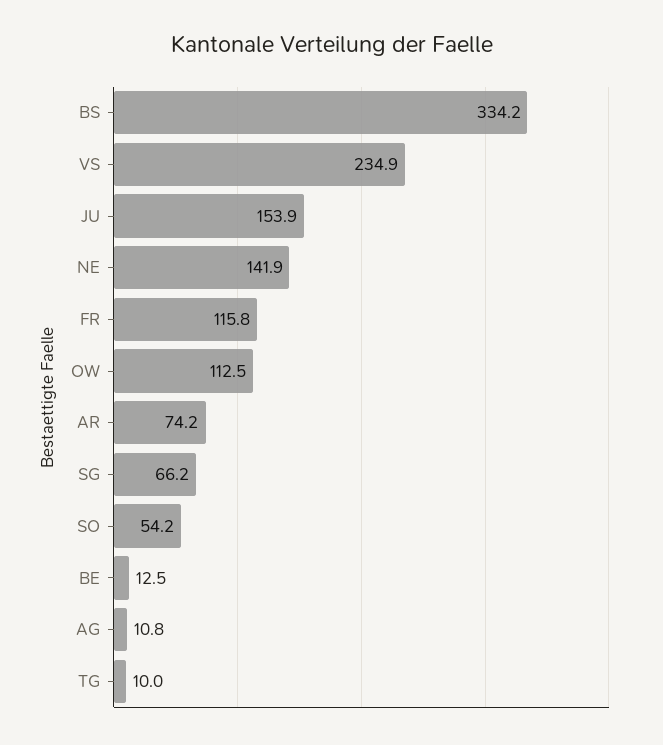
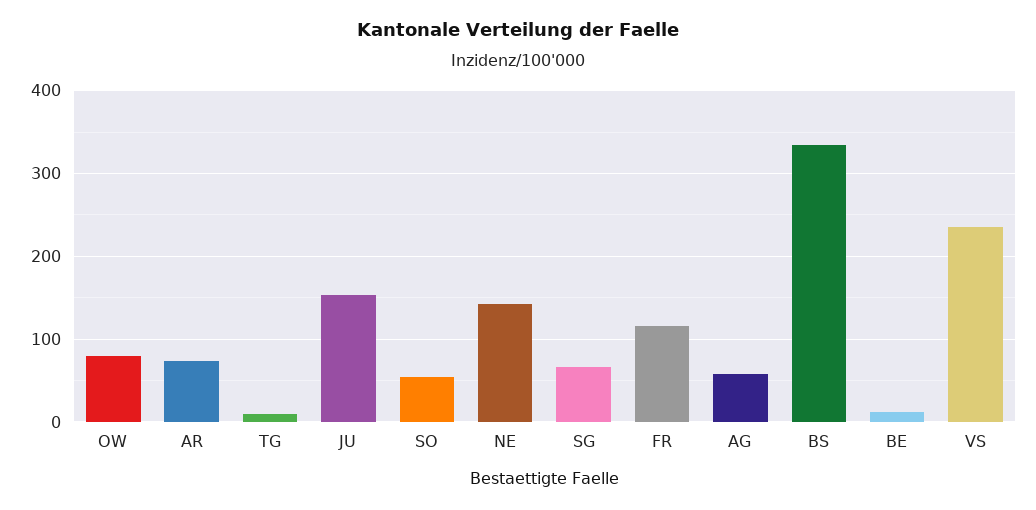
  {
    "BS": 334.2,
    "VS": 234.9,
    "JU": 153.9,
    "NE": 141.9,
    "FR": 115.8,
-   "OW": 112.5,
+   "OW": 80,
    "AR": 74.2,
    "SG": 66.2,
    "SO": 54.2,
    "BE": 12.5,
-   "AG": 10.8,
+   "AG": 60,
    "TG": 10
  }

